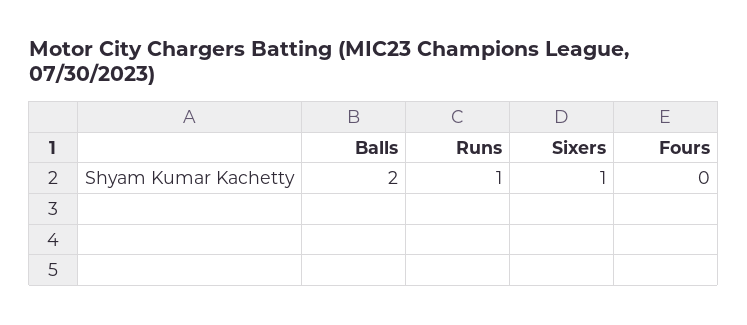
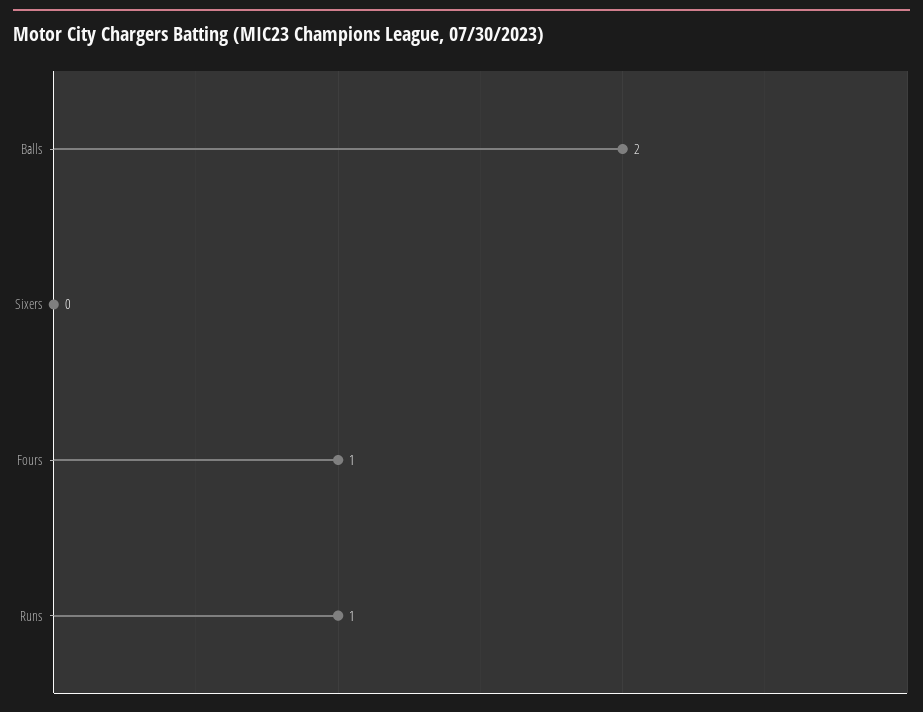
  {
    "Balls": 2,
    "Runs": 1,
-   "Sixers": 1,
+   "Sixers": 0,
-   "Fours": 0
+   "Fours": 1
  }

